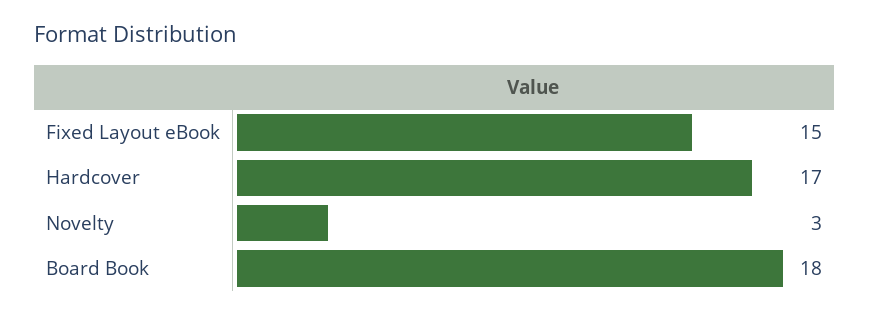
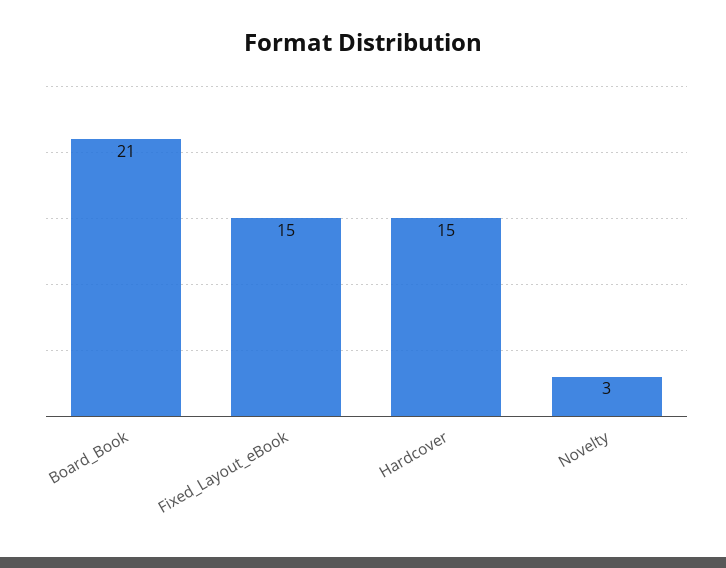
  {
    "Fixed Layout eBook": 15,
-   "Hardcover": 17,
+   "Hardcover": 15,
    "Novelty": 3,
-   "Board Book": 18
+   "Board Book": 21
  }

